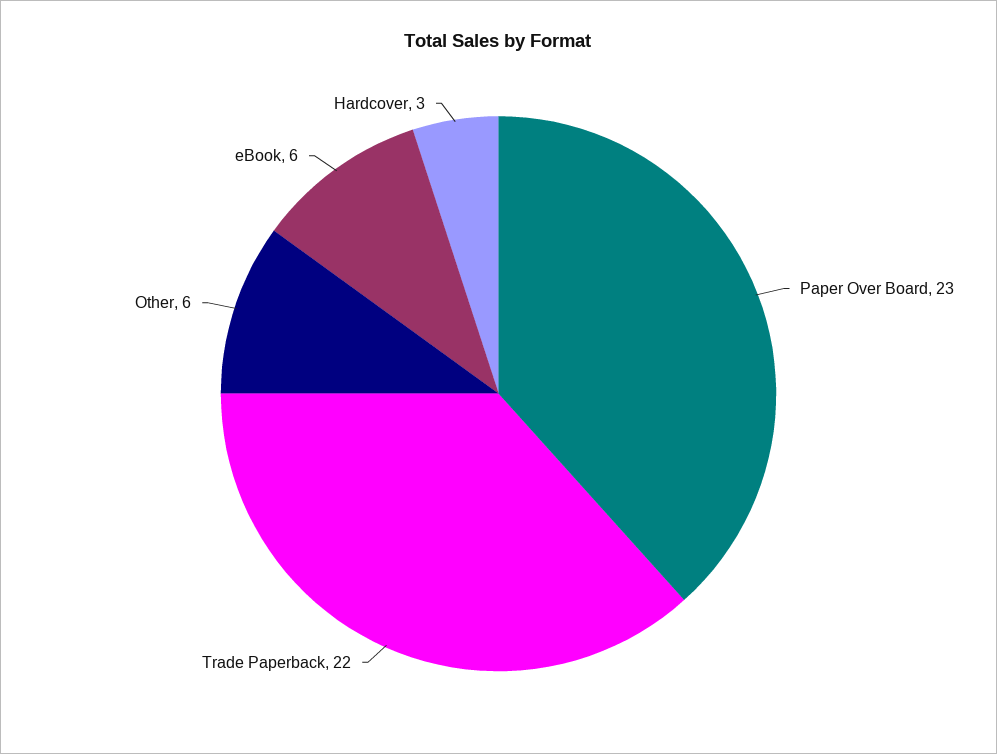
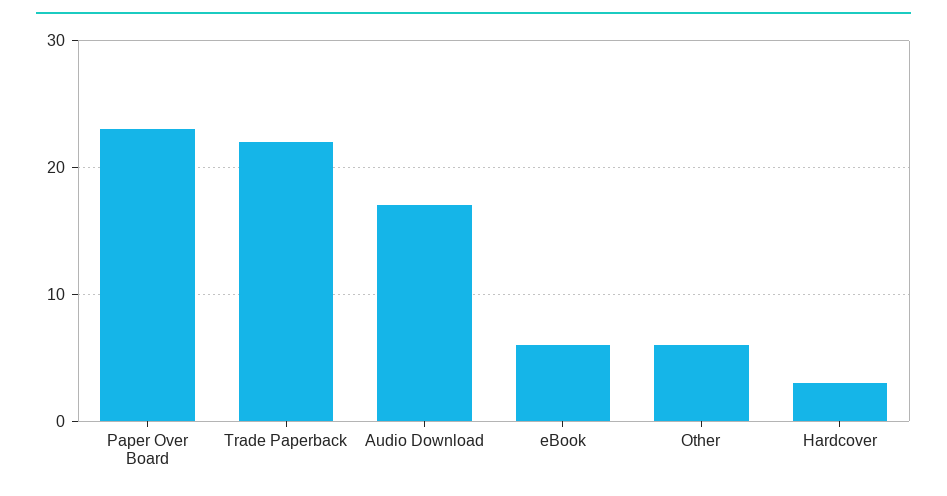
  {
    "Paper Over Board": 23,
    "Trade Paperback": 22,
    "Other": 6,
    "eBook": 6,
-   "Hardcover": 3
+   "Hardcover": 3,
+   "Audio Download": 17
  }

